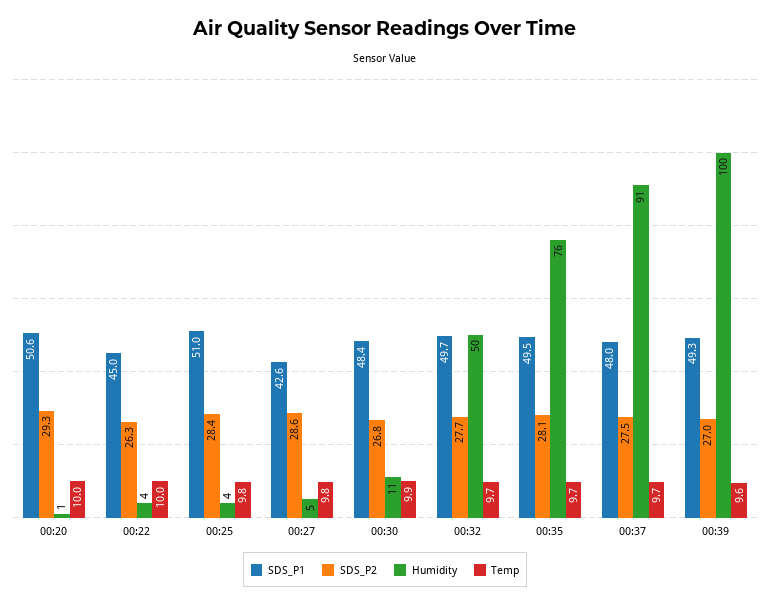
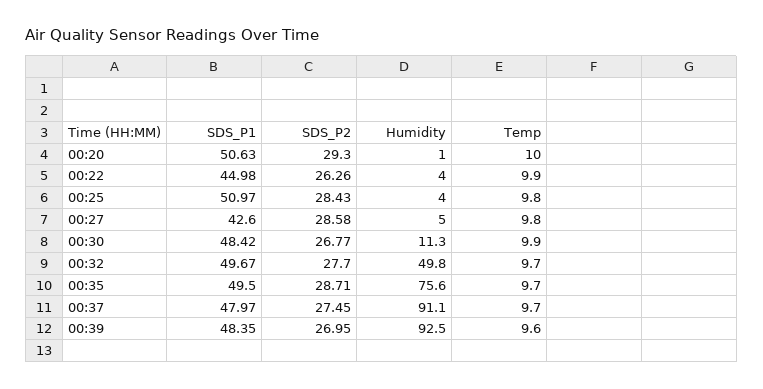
  {
    "SDS_P1": {
      "00:20": 50.63,
      "00:22": 44.98,
      "00:25": 50.97,
      "00:27": 42.6,
      "00:30": 48.42,
      "00:32": 49.67,
      "00:35": 49.5,
      "00:37": 47.97,
-     "00:39": 49.3
+     "00:39": 48.35
    },
    "SDS_P2": {
      "00:20": 29.3,
      "00:22": 26.26,
      "00:25": 28.43,
      "00:27": 28.58,
      "00:30": 26.77,
      "00:32": 27.7,
-     "00:35": 28.1,
+     "00:35": 28.71,
      "00:37": 27.45,
      "00:39": 26.95
    },
    "Humidity": {
      "00:20": 1,
      "00:22": 4,
      "00:25": 4,
      "00:27": 5,
      "00:30": 11.3,
      "00:32": 49.8,
      "00:35": 75.6,
      "00:37": 91.1,
-     "00:39": 100
+     "00:39": 92.5
    },
    "Temp": {
      "00:20": 10,
-     "00:22": 10,
+     "00:22": 9.9,
      "00:25": 9.8,
      "00:27": 9.8,
      "00:30": 9.9,
      "00:32": 9.7,
      "00:35": 9.7,
      "00:37": 9.7,
      "00:39": 9.6
    }
  }

